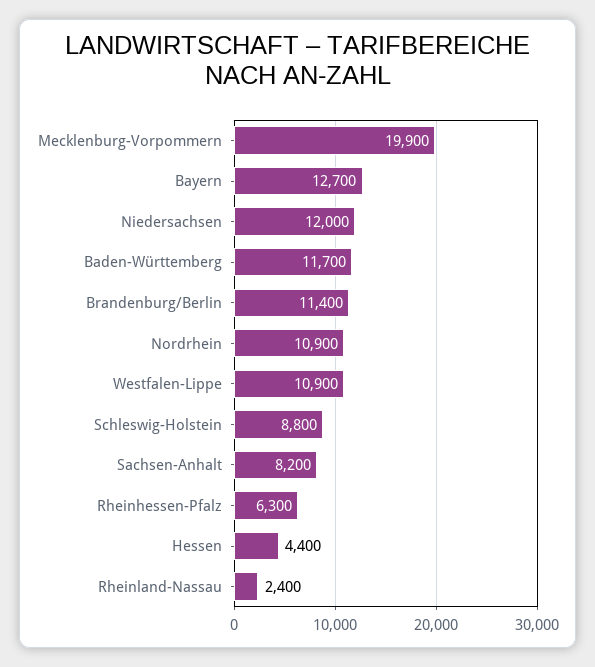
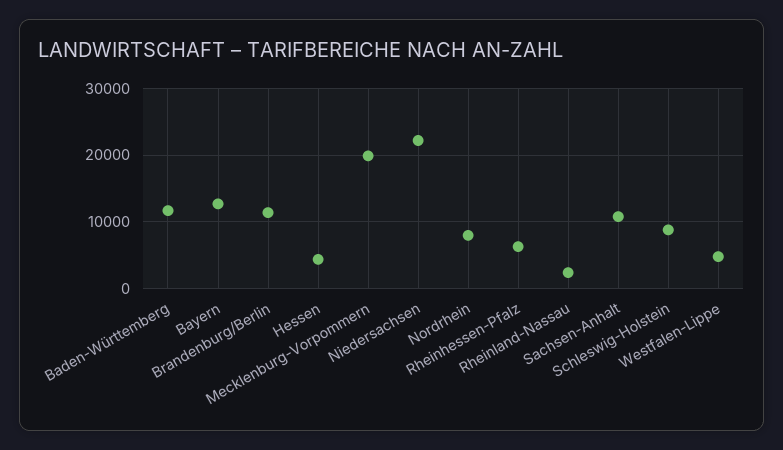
  {
    "Mecklenburg-Vorpommern": 19900,
    "Bayern": 12700,
-   "Niedersachsen": 12000,
+   "Niedersachsen": 22000,
    "Baden-Württemberg": 11700,
    "Brandenburg/Berlin": 11400,
-   "Nordrhein": 10900,
+   "Nordrhein": 8000,
-   "Westfalen-Lippe": 10900,
+   "Westfalen-Lippe": 5000,
    "Schleswig-Holstein": 8800,
-   "Sachsen-Anhalt": 8200,
+   "Sachsen-Anhalt": 11000,
    "Rheinhessen-Pfalz": 6300,
    "Hessen": 4400,
    "Rheinland-Nassau": 2400
  }

